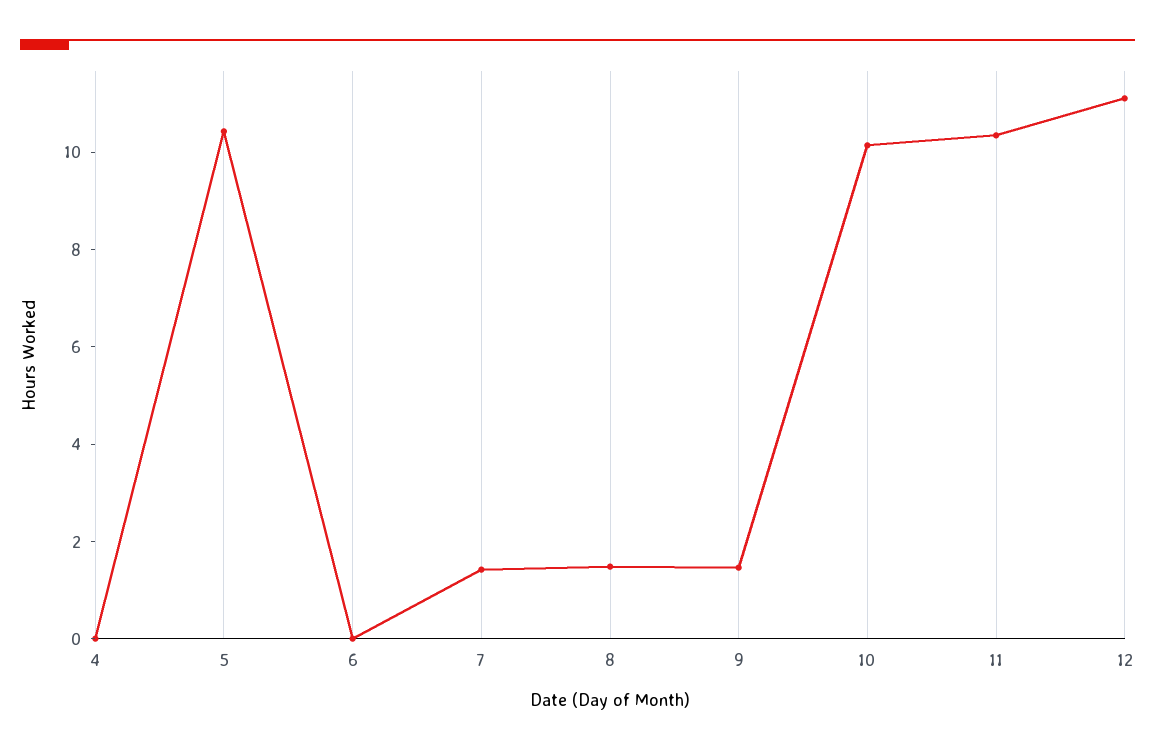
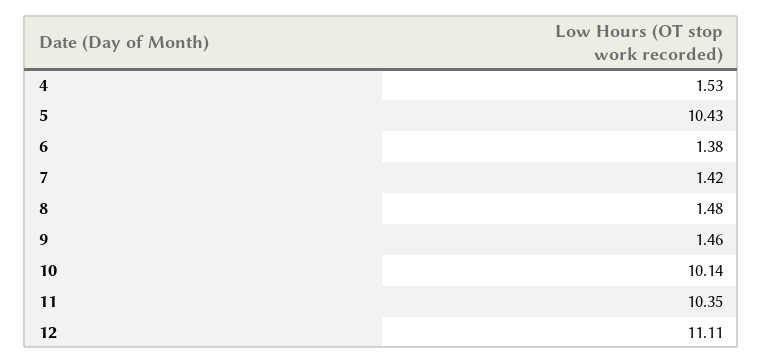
  {
-   "4": 0,
+   "4": 1.53,
    "5": 10.43,
-   "6": 0,
+   "6": 1.38,
    "7": 1.42,
    "8": 1.48,
    "9": 1.46,
    "10": 10.14,
    "11": 10.35,
    "12": 11.11
  }

